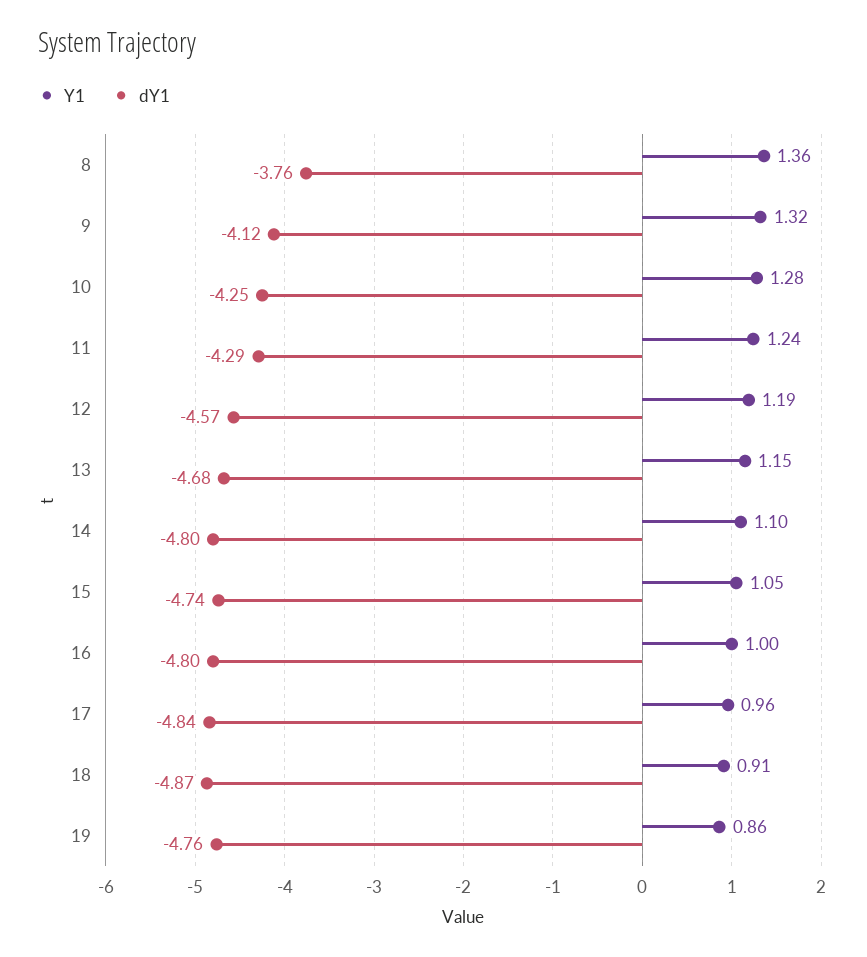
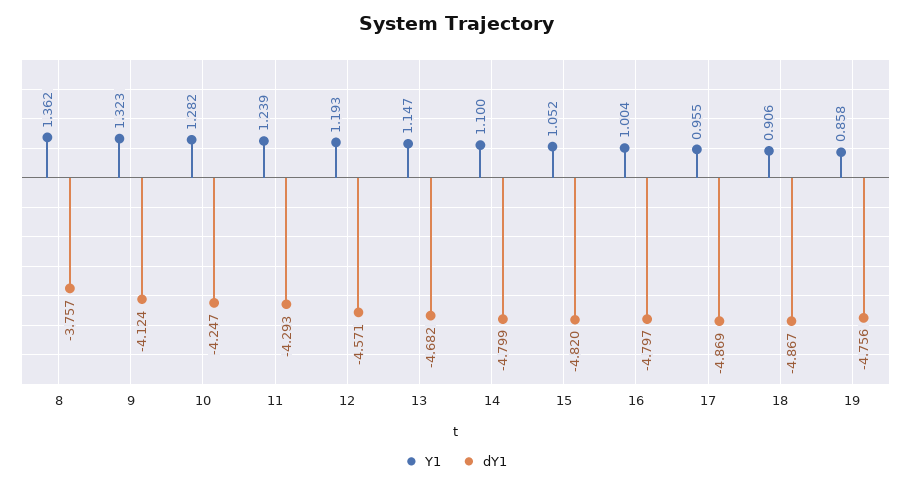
  {
    "Y1": {
      "8": 1.362,
      "9": 1.323,
      "10": 1.282,
      "11": 1.239,
      "12": 1.193,
      "13": 1.147,
      "14": 1.1,
      "15": 1.052,
      "16": 1.004,
      "17": 0.955,
      "18": 0.906,
      "19": 0.858
    },
    "dY1": {
      "8": -3.757,
      "9": -4.124,
      "10": -4.247,
      "11": -4.293,
      "12": -4.571,
      "13": -4.682,
      "14": -4.799,
-     "15": -4.74,
+     "15": -4.82,
      "16": -4.797,
-     "17": -4.84,
+     "17": -4.869,
      "18": -4.867,
      "19": -4.756
    }
  }

